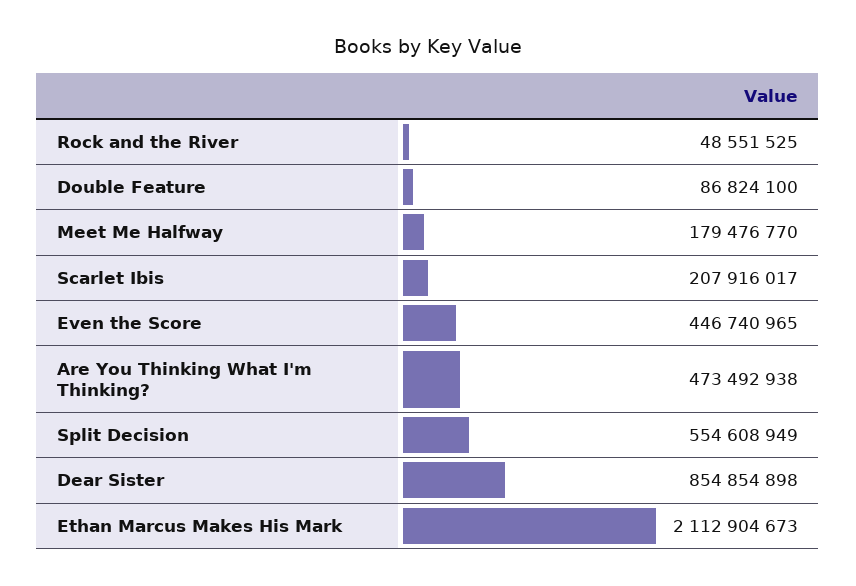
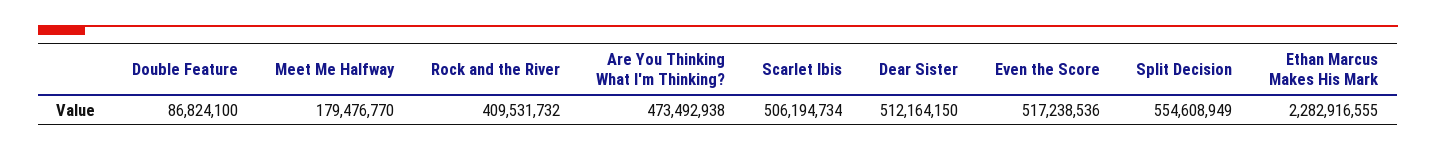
  {
-   "Rock and the River": 48551525,
+   "Rock and the River": 409531732,
    "Double Feature": 86824100,
    "Meet Me Halfway": 179476770,
-   "Scarlet Ibis": 207916017,
+   "Scarlet Ibis": 506194734,
-   "Even the Score": 446740965,
+   "Even the Score": 517238536,
    "Are You Thinking What I'm Thinking?": 473492938,
    "Split Decision": 554608949,
-   "Dear Sister": 854854898,
+   "Dear Sister": 512164150,
-   "Ethan Marcus Makes His Mark": 2112904673
+   "Ethan Marcus Makes His Mark": 2282916555
  }

